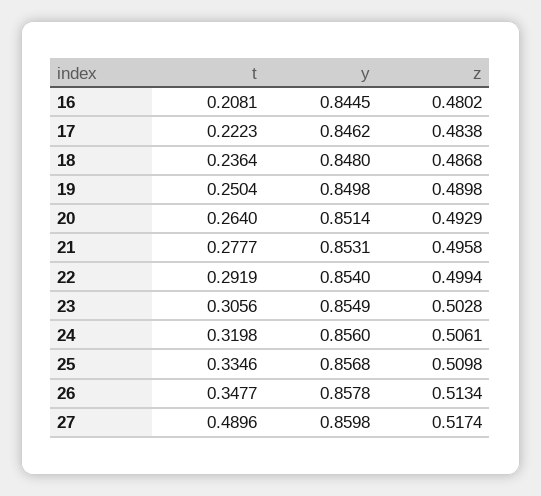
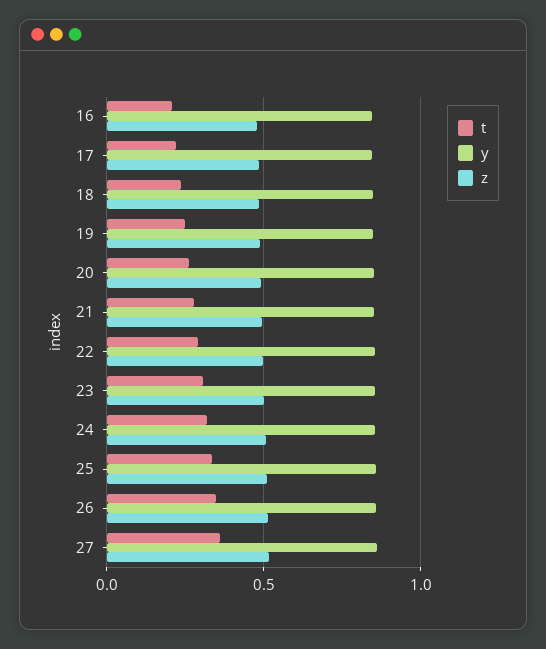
  {
    "t": {
      "16": 0.2081,
      "17": 0.2223,
      "18": 0.2364,
      "19": 0.2504,
      "20": 0.264,
      "21": 0.2777,
      "22": 0.2919,
      "23": 0.3056,
      "24": 0.3198,
      "25": 0.3346,
      "26": 0.3477,
-     "27": 0.4896
+     "27": 0.35
    },
    "y": {
      "16": 0.8445,
      "17": 0.8462,
      "18": 0.848,
      "19": 0.8498,
      "20": 0.8514,
      "21": 0.8531,
      "22": 0.854,
      "23": 0.8549,
      "24": 0.856,
      "25": 0.8568,
      "26": 0.8578,
      "27": 0.8598
    },
    "z": {
      "16": 0.4802,
      "17": 0.4838,
      "18": 0.4868,
      "19": 0.4898,
      "20": 0.4929,
      "21": 0.4958,
      "22": 0.4994,
      "23": 0.5028,
      "24": 0.5061,
      "25": 0.5098,
      "26": 0.5134,
      "27": 0.5174
    }
  }

